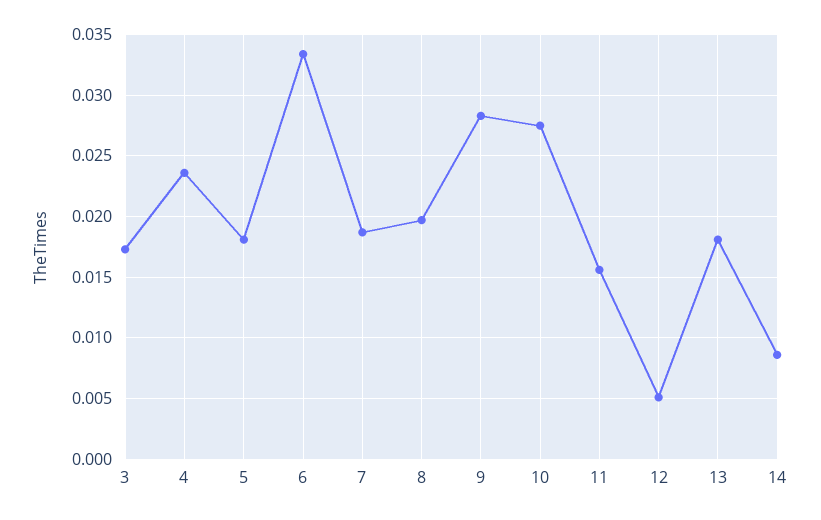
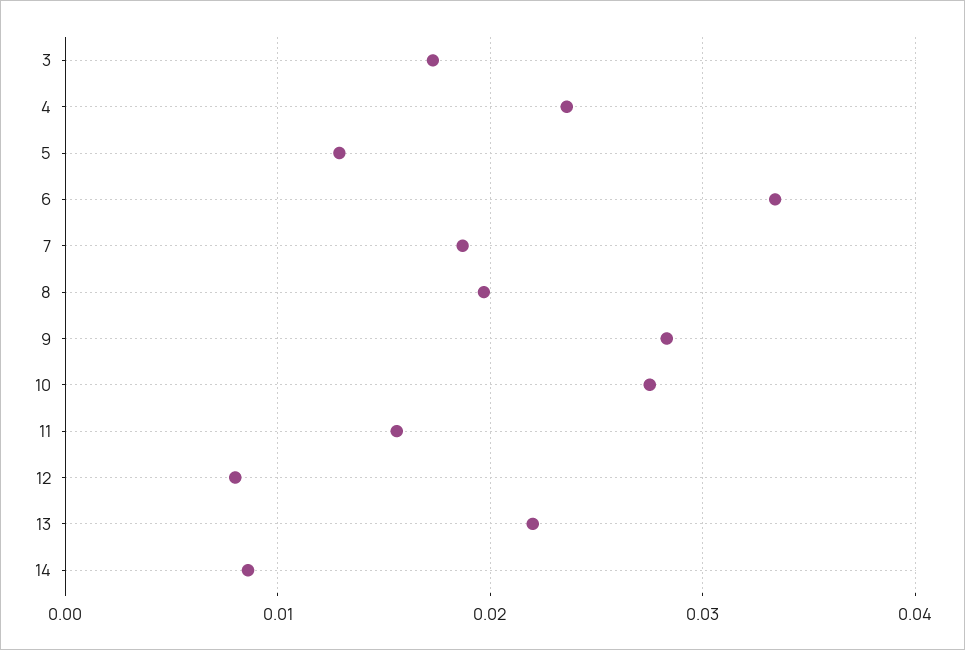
  {
    "3": 0.0175,
    "4": 0.0235,
-   "5": 0.018,
+   "5": 0.013,
    "6": 0.0335,
    "7": 0.0185,
    "8": 0.0195,
    "9": 0.0285,
    "10": 0.0275,
    "11": 0.0155,
-   "12": 0.005,
+   "12": 0.008,
-   "13": 0.018,
+   "13": 0.022,
    "14": 0.0085
  }

